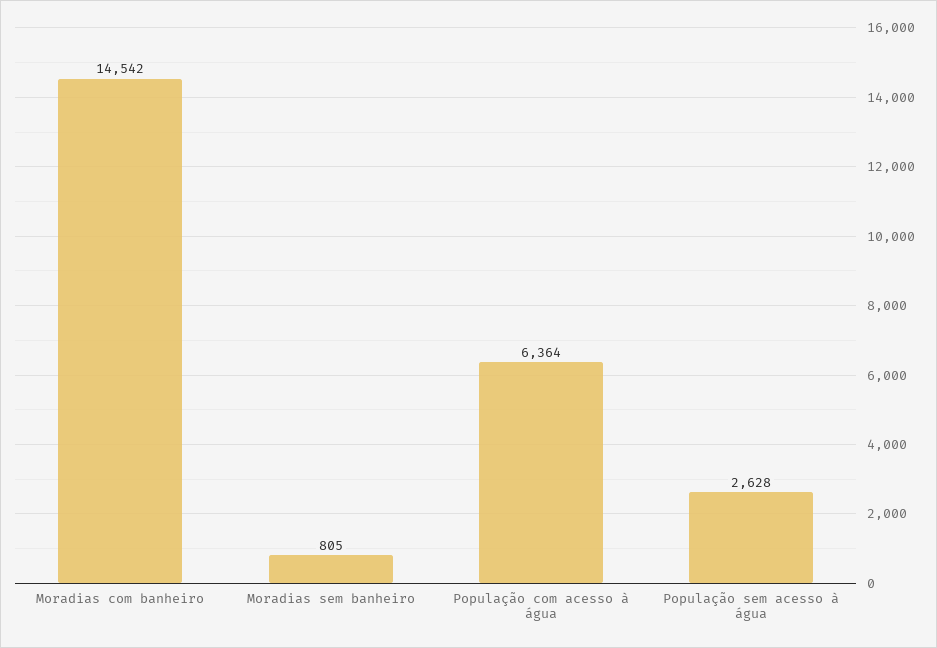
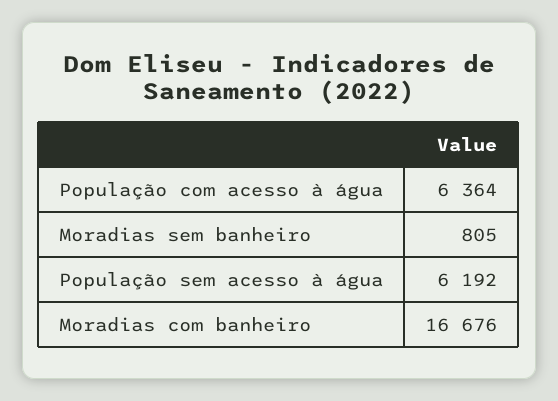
  {
-   "Moradias com banheiro": 14542,
+   "Moradias com banheiro": 16676,
    "Moradias sem banheiro": 805,
    "População com acesso à água": 6364,
-   "População sem acesso à água": 2628
+   "População sem acesso à água": 6192
  }

